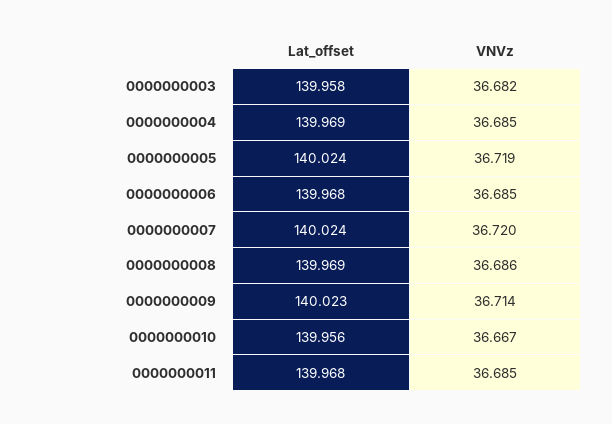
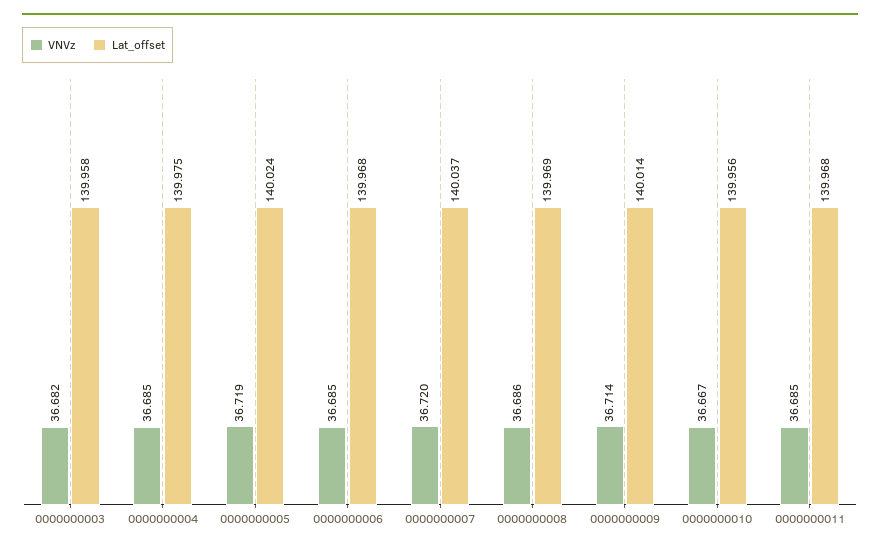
  {
    "Lat_offset": {
      "0000000003": 139.958,
-     "0000000004": 139.969,
+     "0000000004": 139.975,
      "0000000005": 140.024,
      "0000000006": 139.968,
-     "0000000007": 140.024,
+     "0000000007": 140.037,
      "0000000008": 139.969,
-     "0000000009": 140.023,
+     "0000000009": 140.014,
      "0000000010": 139.956,
      "0000000011": 139.968
    },
    "VNVz": {
      "0000000003": 36.682,
      "0000000004": 36.685,
      "0000000005": 36.719,
      "0000000006": 36.685,
      "0000000007": 36.72,
      "0000000008": 36.686,
      "0000000009": 36.714,
      "0000000010": 36.667,
      "0000000011": 36.685
    }
  }

